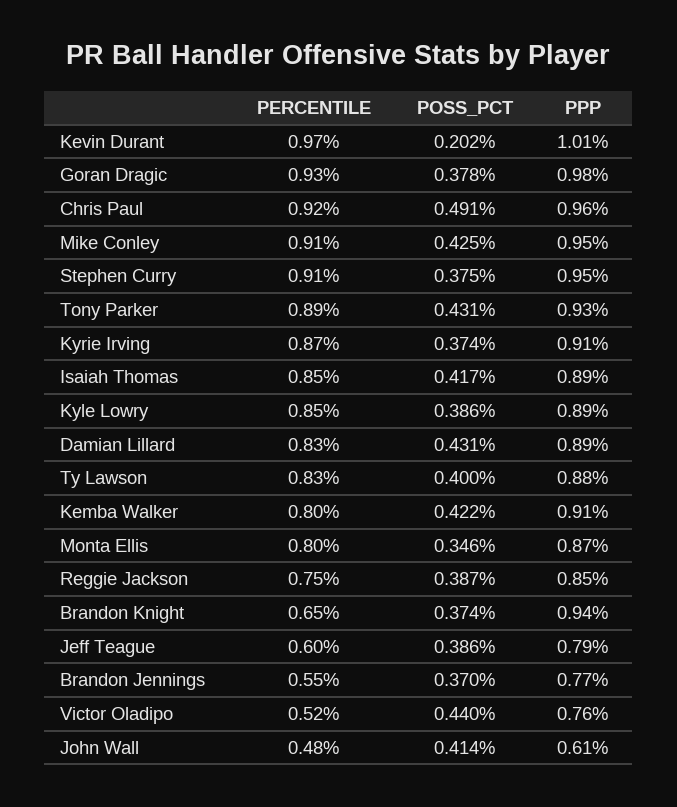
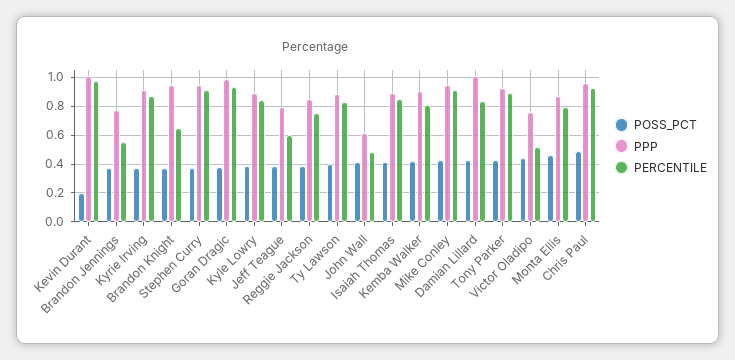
  {
    "PERCENTILE": {
      "Kevin Durant": 0.97,
      "Goran Dragic": 0.93,
      "Chris Paul": 0.92,
      "Mike Conley": 0.91,
      "Stephen Curry": 0.91,
      "Tony Parker": 0.89,
      "Kyrie Irving": 0.87,
      "Isaiah Thomas": 0.85,
      "Kyle Lowry": 0.85,
      "Damian Lillard": 0.83,
      "Ty Lawson": 0.83,
      "Kemba Walker": 0.8,
      "Monta Ellis": 0.8,
      "Reggie Jackson": 0.75,
      "Brandon Knight": 0.65,
      "Jeff Teague": 0.6,
      "Brandon Jennings": 0.55,
      "Victor Oladipo": 0.52,
      "John Wall": 0.48
    },
    "POSS_PCT": {
      "Kevin Durant": 0.202,
      "Goran Dragic": 0.378,
      "Chris Paul": 0.491,
      "Mike Conley": 0.425,
      "Stephen Curry": 0.375,
      "Tony Parker": 0.431,
      "Kyrie Irving": 0.374,
      "Isaiah Thomas": 0.417,
      "Kyle Lowry": 0.386,
      "Damian Lillard": 0.431,
      "Ty Lawson": 0.4,
      "Kemba Walker": 0.422,
-     "Monta Ellis": 0.346,
+     "Monta Ellis": 0.45,
      "Reggie Jackson": 0.387,
      "Brandon Knight": 0.374,
      "Jeff Teague": 0.386,
      "Brandon Jennings": 0.37,
      "Victor Oladipo": 0.44,
      "John Wall": 0.414
    },
    "PPP": {
      "Kevin Durant": 1.01,
      "Goran Dragic": 0.98,
      "Chris Paul": 0.96,
      "Mike Conley": 0.95,
      "Stephen Curry": 0.95,
      "Tony Parker": 0.93,
      "Kyrie Irving": 0.91,
      "Isaiah Thomas": 0.89,
      "Kyle Lowry": 0.89,
-     "Damian Lillard": 0.89,
+     "Damian Lillard": 1,
      "Ty Lawson": 0.88,
      "Kemba Walker": 0.91,
      "Monta Ellis": 0.87,
      "Reggie Jackson": 0.85,
      "Brandon Knight": 0.94,
      "Jeff Teague": 0.79,
      "Brandon Jennings": 0.77,
      "Victor Oladipo": 0.76,
      "John Wall": 0.61
    }
  }

